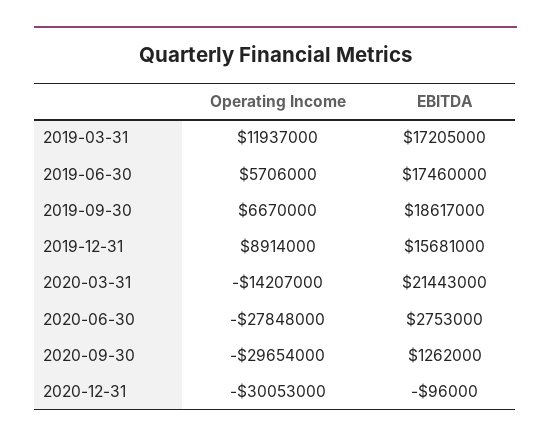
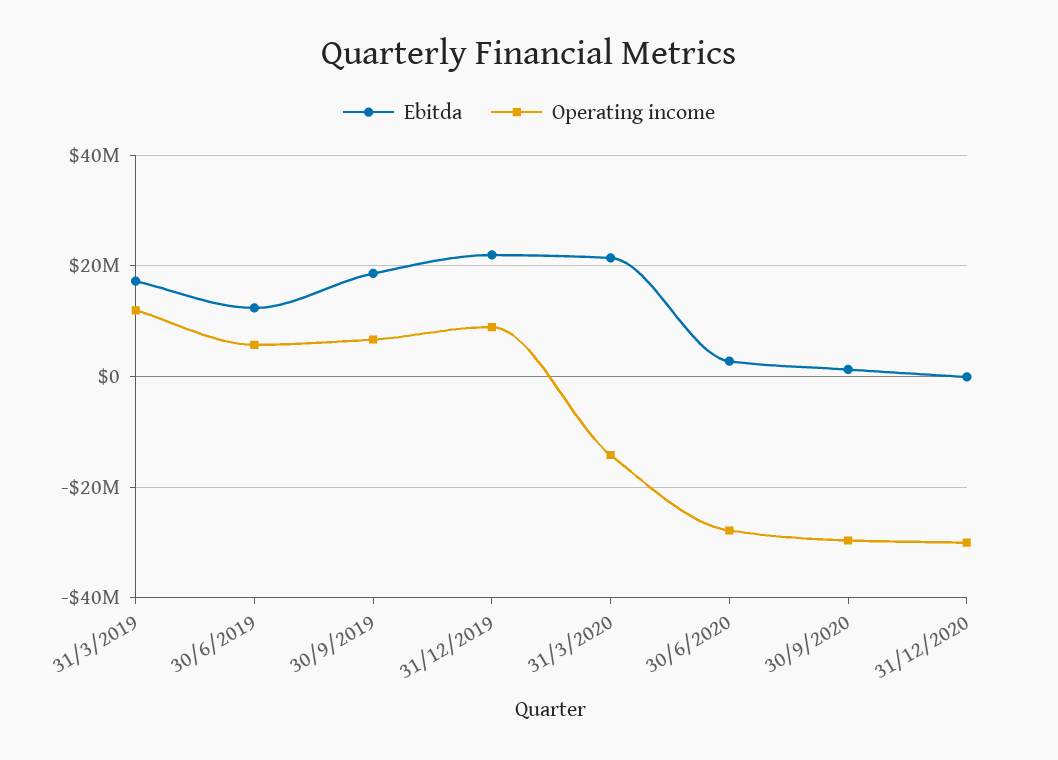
  {
    "Operating Income": {
      "2019-03-31": 11937000,
      "2019-06-30": 5706000,
      "2019-09-30": 6670000,
      "2019-12-31": 8914000,
      "2020-03-31": -14207000,
      "2020-06-30": -27848000,
      "2020-09-30": -29654000,
      "2020-12-31": -30053000
    },
    "EBITDA": {
      "2019-03-31": 17205000,
-     "2019-06-30": 17460000,
+     "2019-06-30": 12000000,
      "2019-09-30": 18617000,
-     "2019-12-31": 15681000,
+     "2019-12-31": 22000000,
      "2020-03-31": 21443000,
      "2020-06-30": 2753000,
      "2020-09-30": 1262000,
      "2020-12-31": -96000
    }
  }

